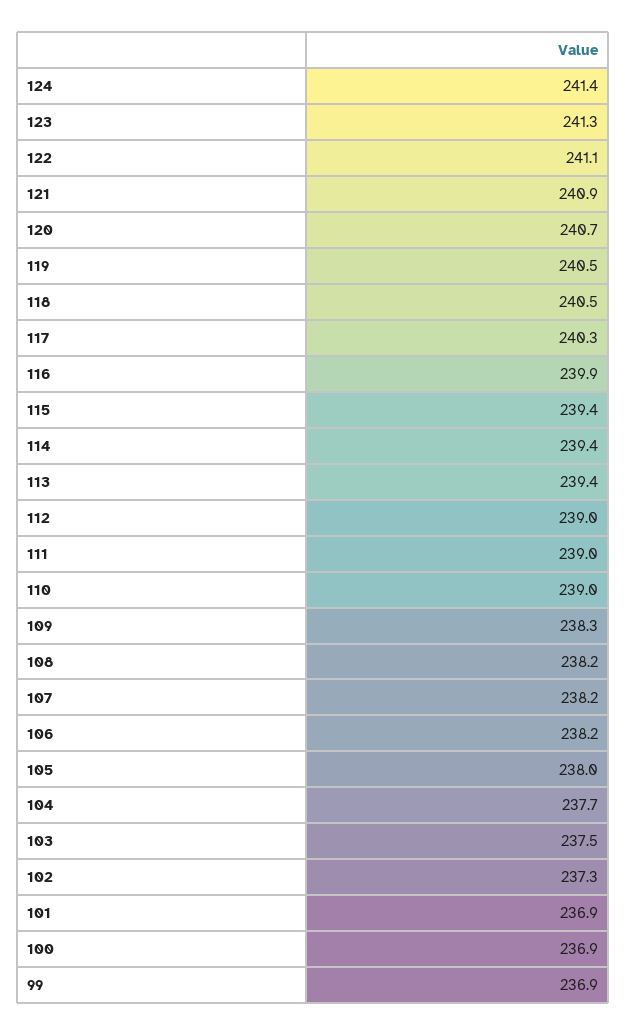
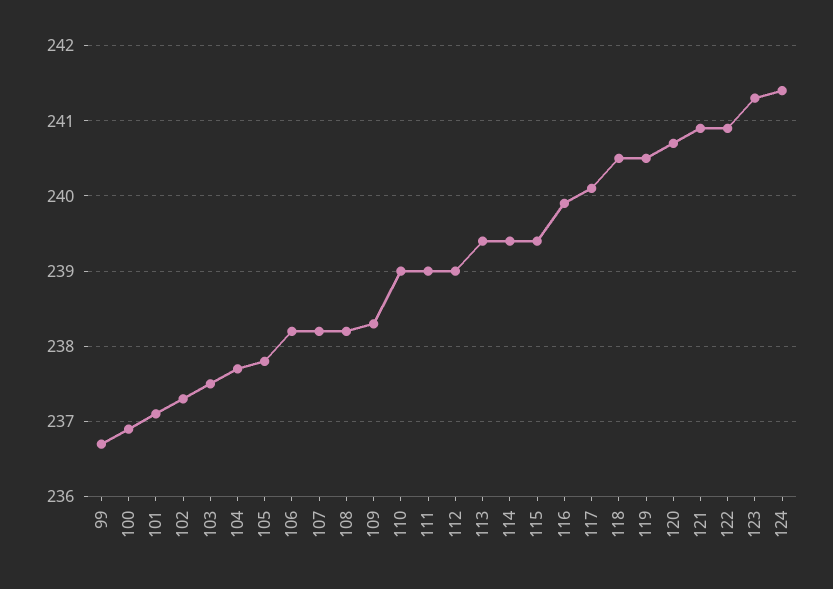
  {
    "124": 241.4,
    "123": 241.3,
-   "122": 241.1,
+   "122": 240.9,
    "121": 240.9,
    "120": 240.7,
    "119": 240.5,
    "118": 240.5,
-   "117": 240.3,
+   "117": 240.1,
    "116": 239.9,
    "115": 239.4,
    "114": 239.4,
    "113": 239.4,
    "112": 239,
    "111": 239,
    "110": 239,
    "109": 238.3,
    "108": 238.2,
    "107": 238.2,
    "106": 238.2,
-   "105": 238,
+   "105": 237.8,
    "104": 237.7,
    "103": 237.5,
    "102": 237.3,
-   "101": 236.9,
+   "101": 237.1,
    "100": 236.9,
-   "99": 236.9
+   "99": 236.7
  }

